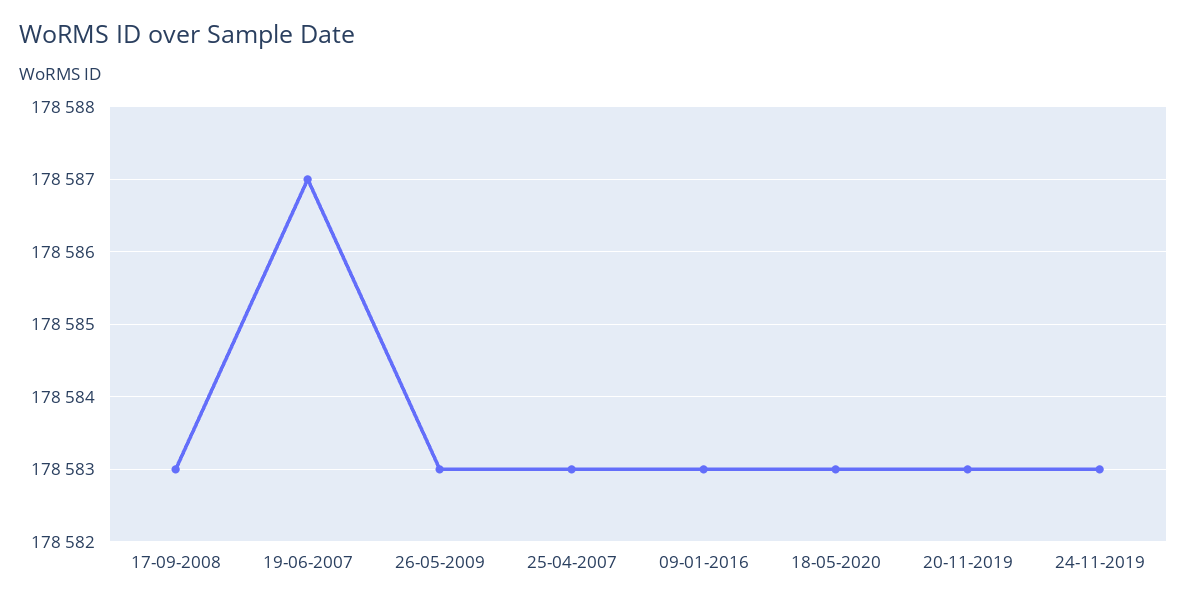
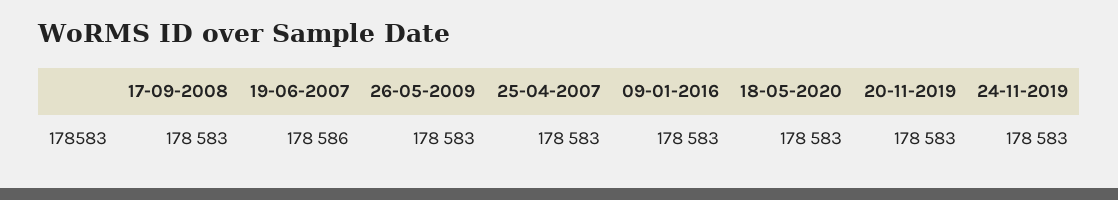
  {
    "17-09-2008": 178583,
-   "19-06-2007": 178587,
+   "19-06-2007": 178586,
    "26-05-2009": 178583,
    "25-04-2007": 178583,
    "09-01-2016": 178583,
    "18-05-2020": 178583,
    "20-11-2019": 178583,
    "24-11-2019": 178583
  }

